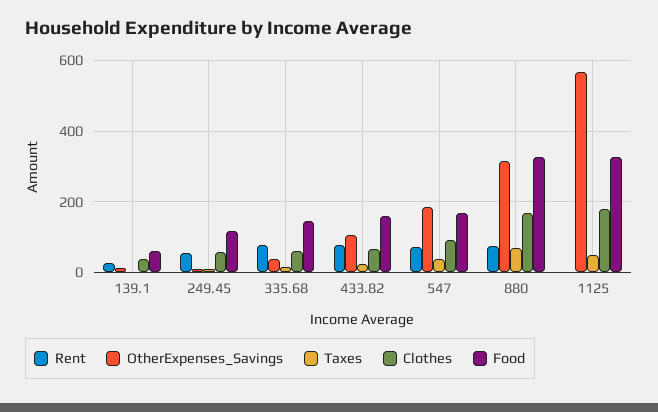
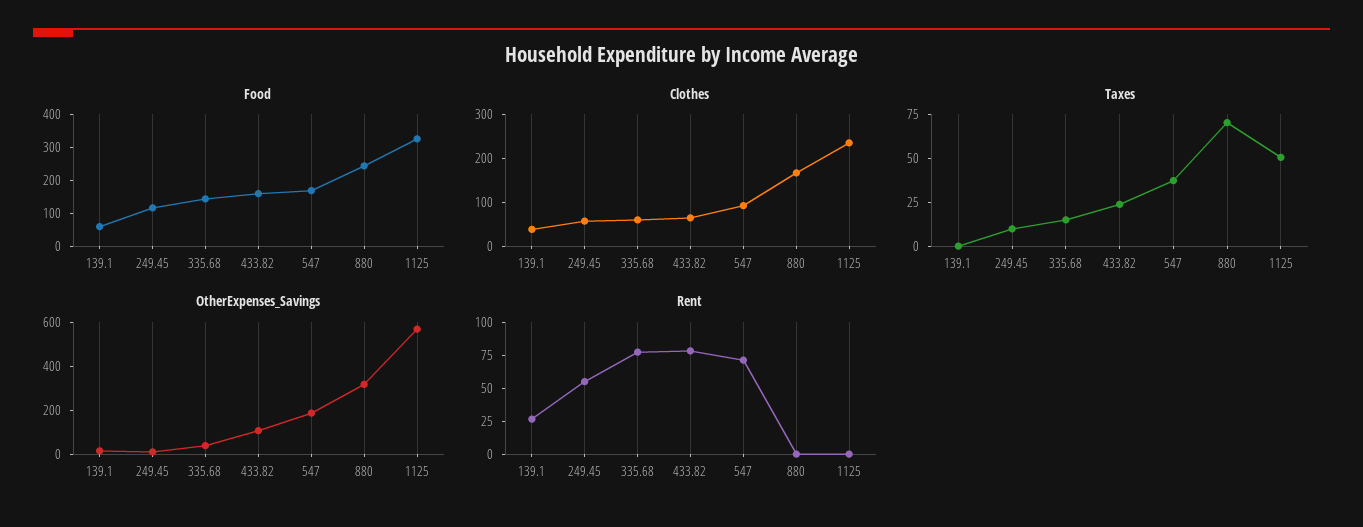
  {
    "Rent": {
      "139.1": 20,
      "249.45": 60,
      "335.68": 80,
      "433.82": 80,
      "547": 80,
-     "880": 80,
+     "880": 0,
      "1125": 0
    },
    "OtherExpenses_Savings": {
      "139.1": 20,
      "249.45": 0,
      "335.68": 40,
      "433.82": 100,
      "547": 180,
      "880": 320,
      "1125": 560
    },
    "Taxes": {
      "139.1": 0,
      "249.45": 10,
      "335.68": 15,
      "433.82": 25,
      "547": 35,
      "880": 70,
      "1125": 50
    },
    "Clothes": {
      "139.1": 40,
      "249.45": 60,
      "335.68": 60,
      "433.82": 60,
      "547": 100,
      "880": 160,
-     "1125": 180
+     "1125": 240
    },
    "Food": {
      "139.1": 60,
      "249.45": 120,
      "335.68": 140,
      "433.82": 160,
      "547": 160,
-     "880": 320,
+     "880": 250,
      "1125": 320
    }
  }

